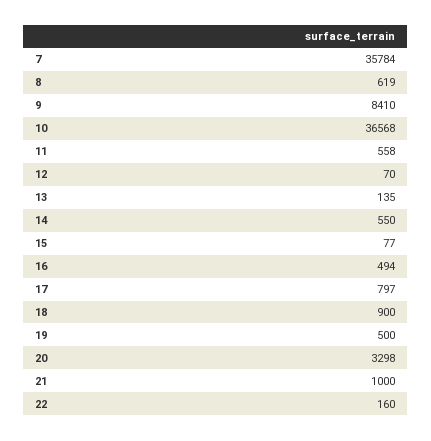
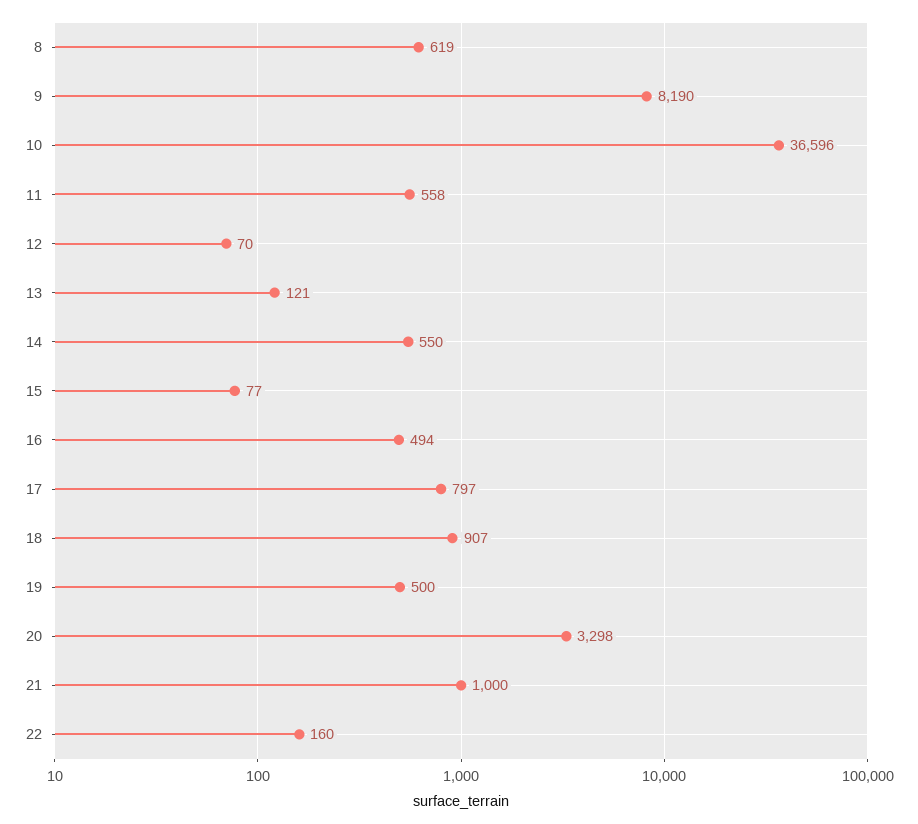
  {
-   "7": 35784,
    "8": 619,
-   "9": 8410,
+   "9": 8190,
-   "10": 36568,
+   "10": 36596,
    "11": 558,
    "12": 70,
-   "13": 135,
+   "13": 121,
    "14": 550,
    "15": 77,
    "16": 494,
    "17": 797,
-   "18": 900,
+   "18": 907,
    "19": 500,
    "20": 3298,
    "21": 1000,
    "22": 160
  }

